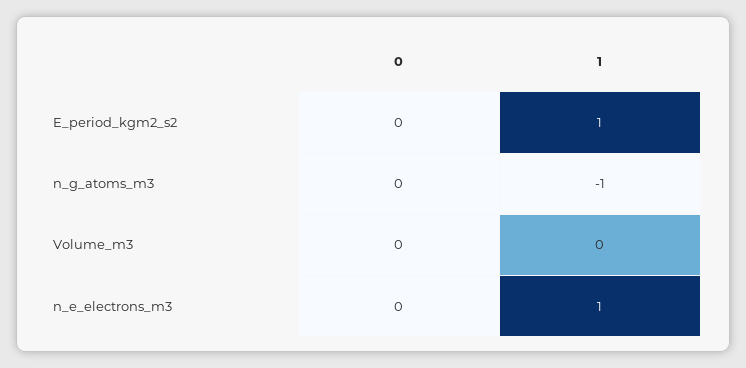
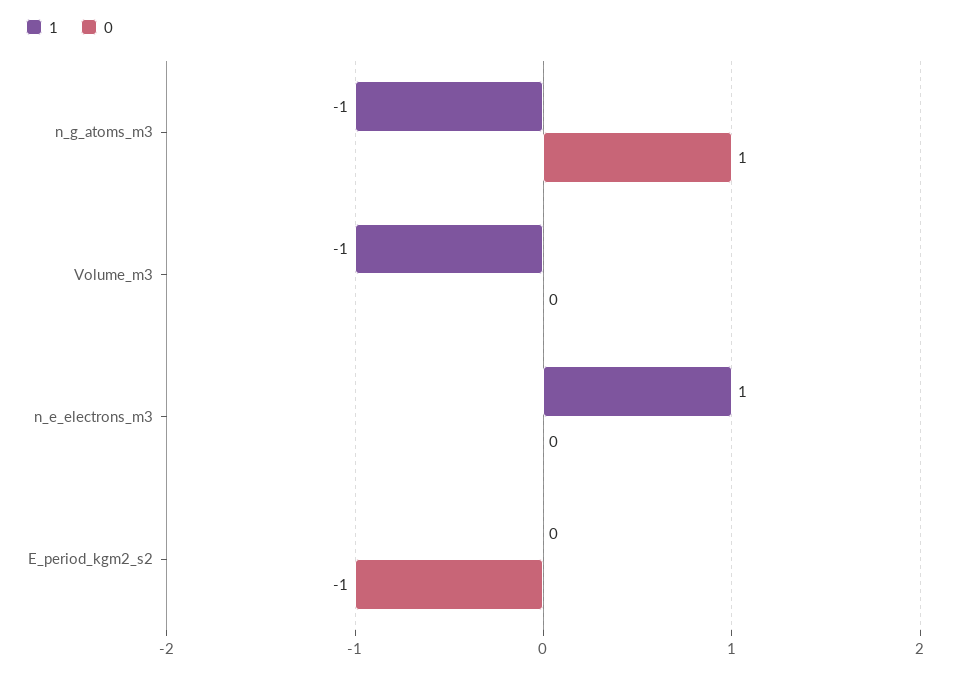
  {
    "0": {
-     "E_period_kgm2_s2": 0,
+     "E_period_kgm2_s2": -1,
-     "n_g_atoms_m3": 0,
+     "n_g_atoms_m3": 1,
      "Volume_m3": 0,
      "n_e_electrons_m3": 0
    },
    "1": {
-     "E_period_kgm2_s2": 1,
+     "E_period_kgm2_s2": 0,
      "n_g_atoms_m3": -1,
-     "Volume_m3": 0,
+     "Volume_m3": -1,
      "n_e_electrons_m3": 1
    }
  }

